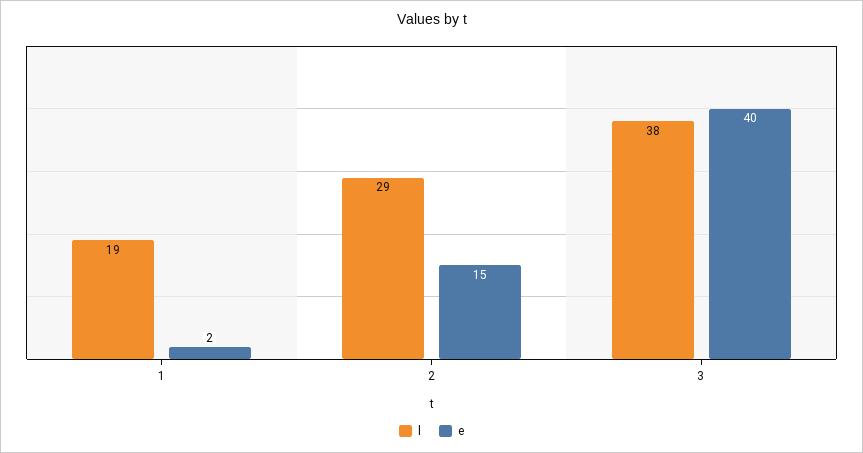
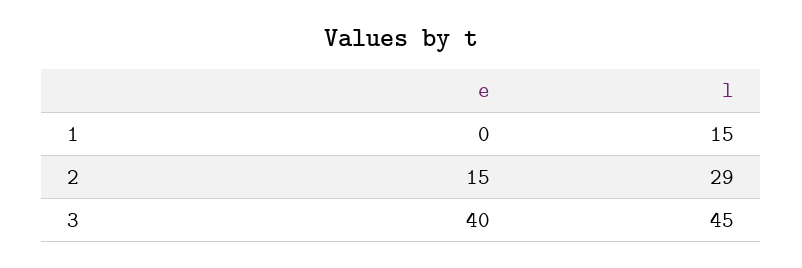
  {
    "l": {
-     "1": 19,
+     "1": 15,
      "2": 29,
-     "3": 38
+     "3": 45
    },
    "e": {
-     "1": 2,
+     "1": 0,
      "2": 15,
      "3": 40
    }
  }

